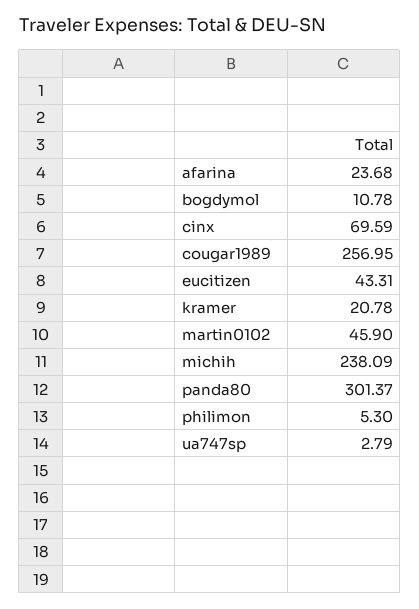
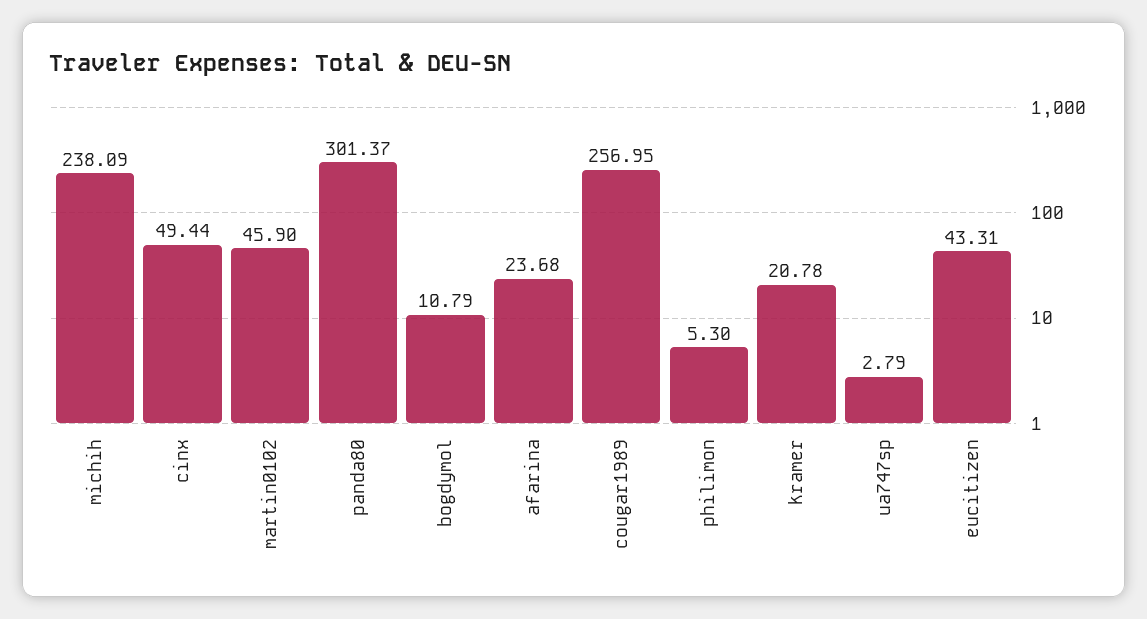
  {
    "afarina": 23.68,
-   "bogdymol": 10.78,
+   "bogdymol": 10.79,
-   "cinx": 69.59,
+   "cinx": 49.44,
    "cougar1989": 256.95,
    "eucitizen": 43.31,
    "kramer": 20.78,
    "martin0102": 45.9,
    "michih": 238.09,
    "panda80": 301.37,
    "philimon": 5.3,
    "ua747sp": 2.79
  }

